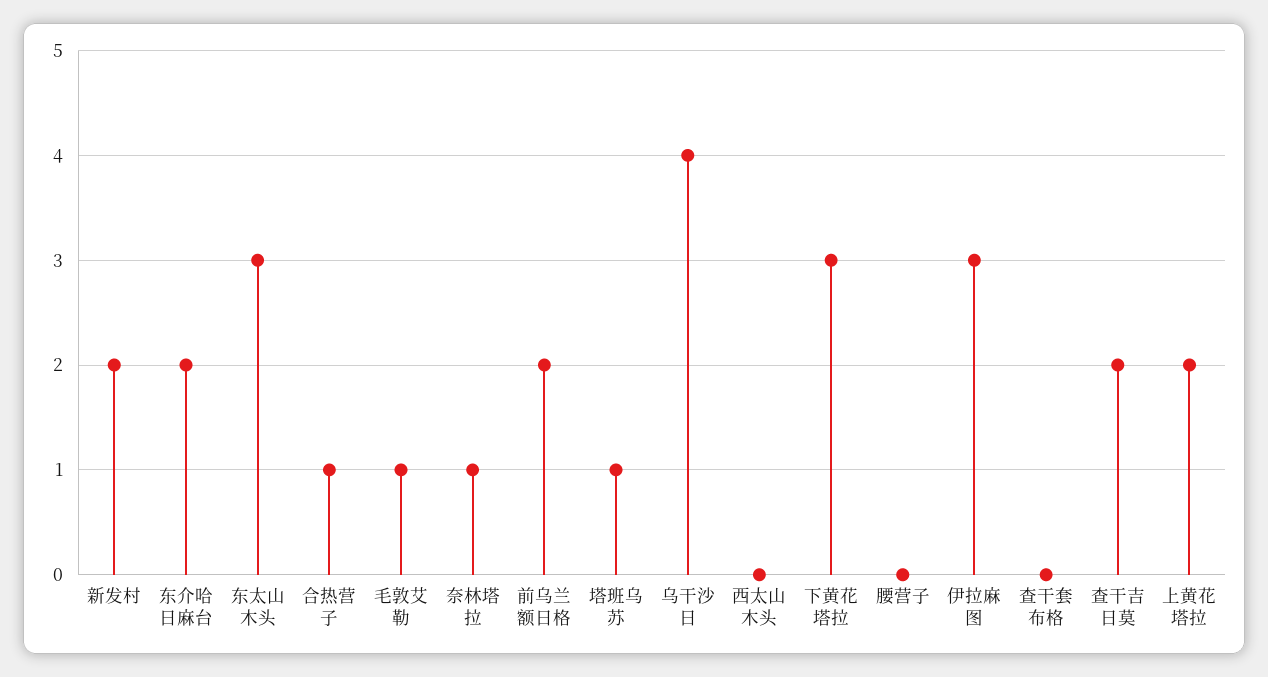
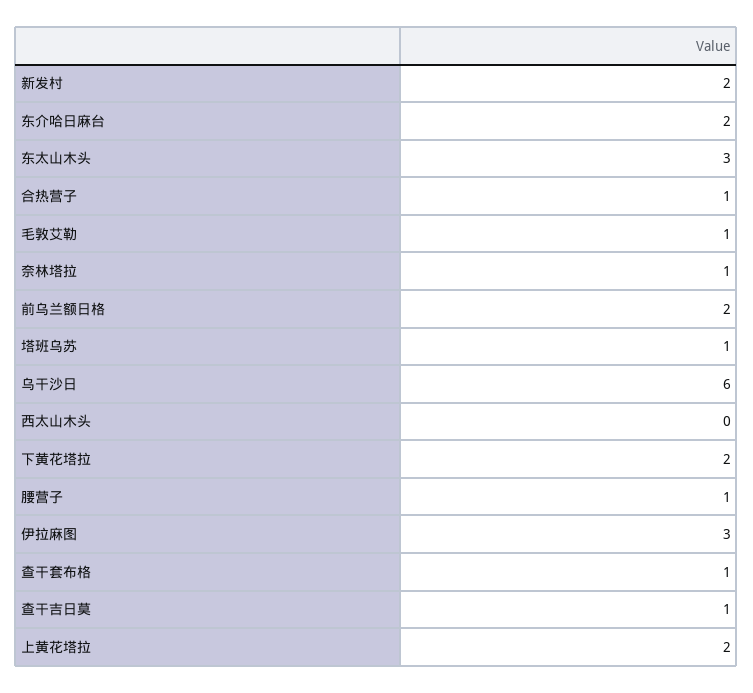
  {
    "新发村": 2,
    "东介哈日麻台": 2,
    "东太山木头": 3,
    "合热营子": 1,
    "毛敦艾勒": 1,
    "奈林塔拉": 1,
    "前乌兰额日格": 2,
    "塔班乌苏": 1,
-   "乌干沙日": 4,
+   "乌干沙日": 6,
    "西太山木头": 0,
-   "下黄花塔拉": 3,
+   "下黄花塔拉": 2,
-   "腰营子": 0,
+   "腰营子": 1,
    "伊拉麻图": 3,
-   "查干套布格": 0,
+   "查干套布格": 1,
-   "查干吉日莫": 2,
+   "查干吉日莫": 1,
    "上黄花塔拉": 2
  }

